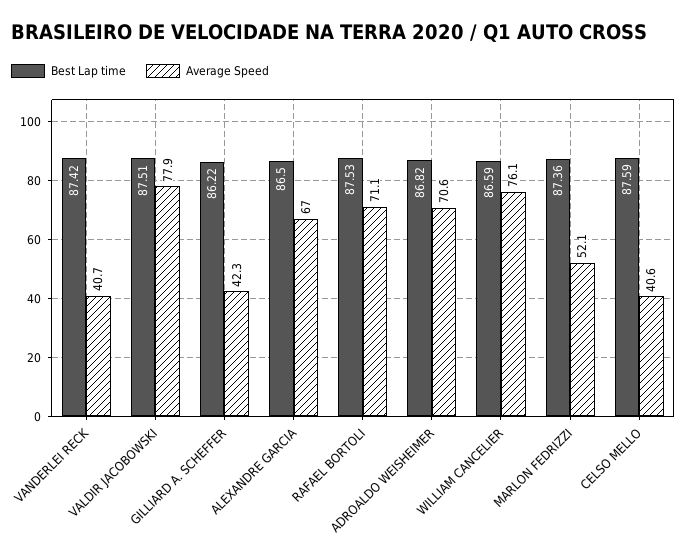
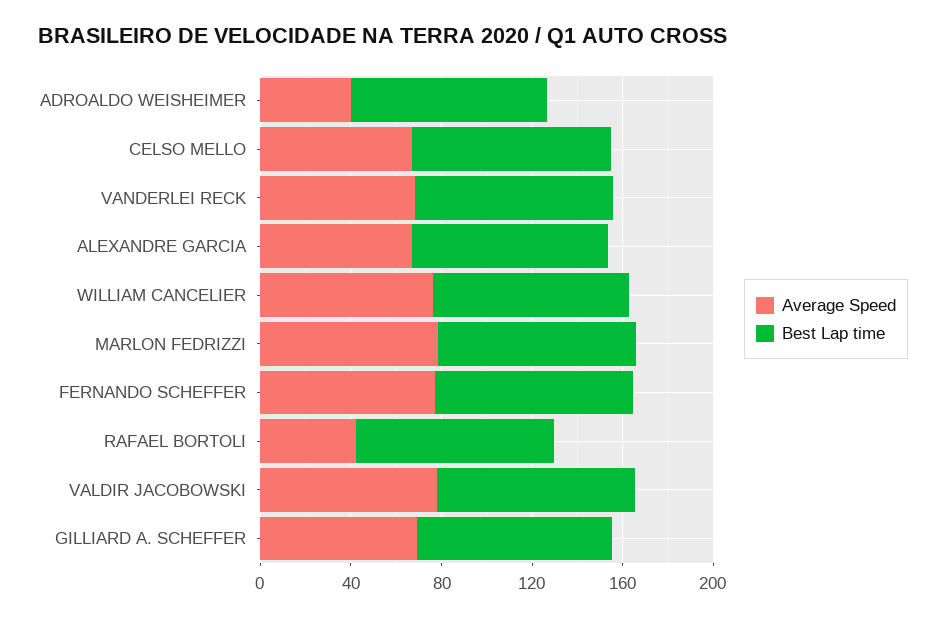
  {
    "Best Lap time": {
      "VANDERLEI RECK": 87.42,
      "VALDIR JACOBOWSKI": 87.51,
      "GILLIARD A. SCHEFFER": 86.22,
      "ALEXANDRE GARCIA": 86.5,
      "RAFAEL BORTOLI": 87.53,
      "ADROALDO WEISHEIMER": 86.82,
      "WILLIAM CANCELIER": 86.59,
      "MARLON FEDRIZZI": 87.36,
-     "CELSO MELLO": 87.59
+     "CELSO MELLO": 87.59,
+     "FERNANDO SCHEFFER": 90
    },
    "Average Speed": {
-     "VANDERLEI RECK": 40.7,
+     "VANDERLEI RECK": 70,
      "VALDIR JACOBOWSKI": 77.9,
-     "GILLIARD A. SCHEFFER": 42.3,
+     "GILLIARD A. SCHEFFER": 70,
      "ALEXANDRE GARCIA": 67,
-     "RAFAEL BORTOLI": 71.1,
+     "RAFAEL BORTOLI": 40,
-     "ADROALDO WEISHEIMER": 70.6,
+     "ADROALDO WEISHEIMER": 40,
      "WILLIAM CANCELIER": 76.1,
-     "MARLON FEDRIZZI": 52.1,
+     "MARLON FEDRIZZI": 80,
-     "CELSO MELLO": 40.6
+     "CELSO MELLO": 70,
+     "FERNANDO SCHEFFER": 80
    }
  }

